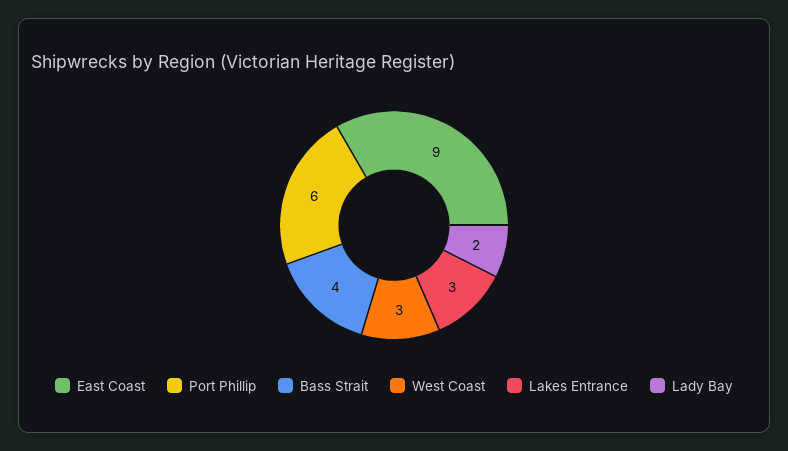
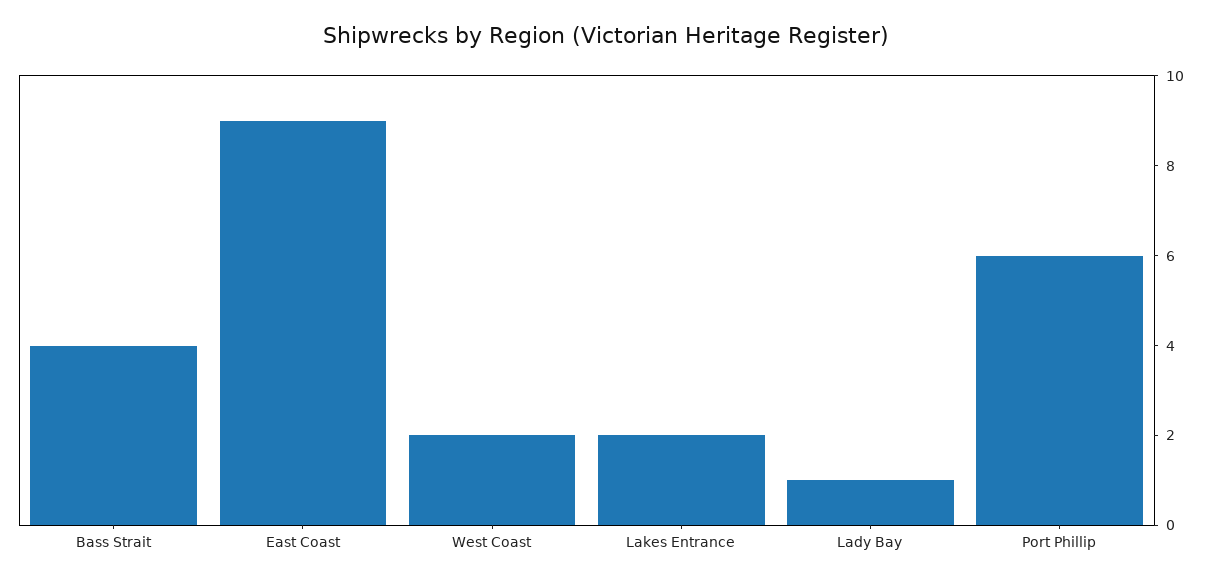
  {
    "East Coast": 9,
    "Port Phillip": 6,
    "Bass Strait": 4,
-   "West Coast": 3,
+   "West Coast": 2,
-   "Lakes Entrance": 3,
+   "Lakes Entrance": 2,
-   "Lady Bay": 2
+   "Lady Bay": 1
  }

